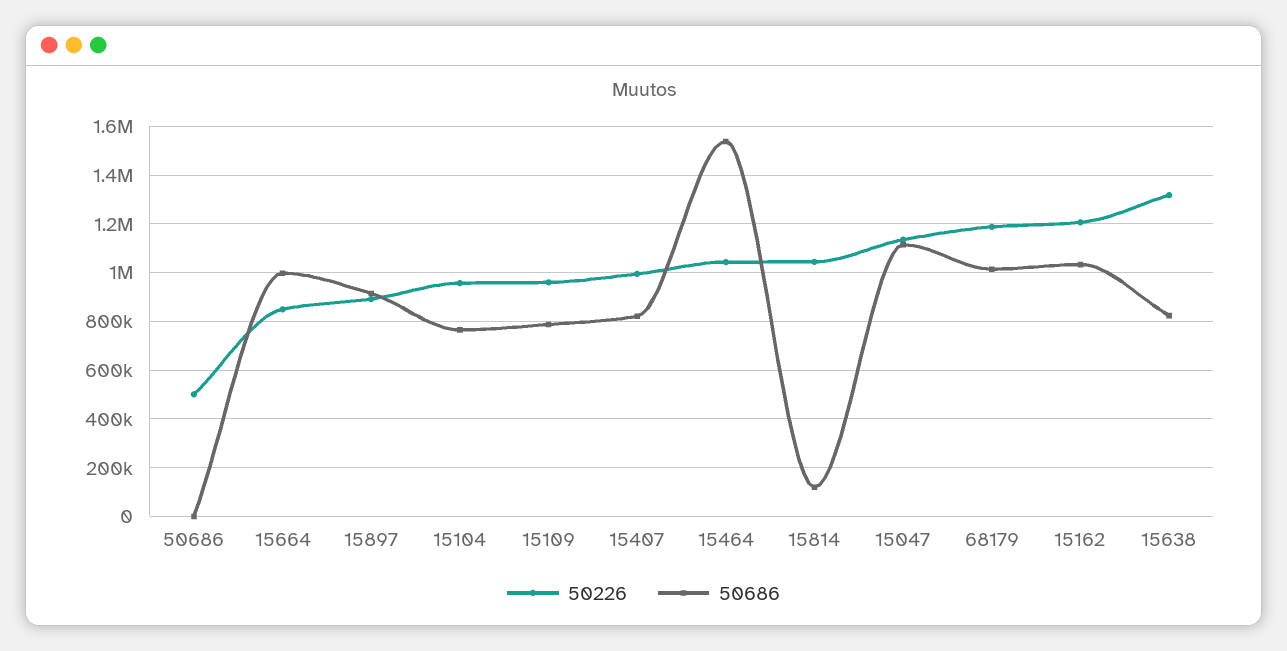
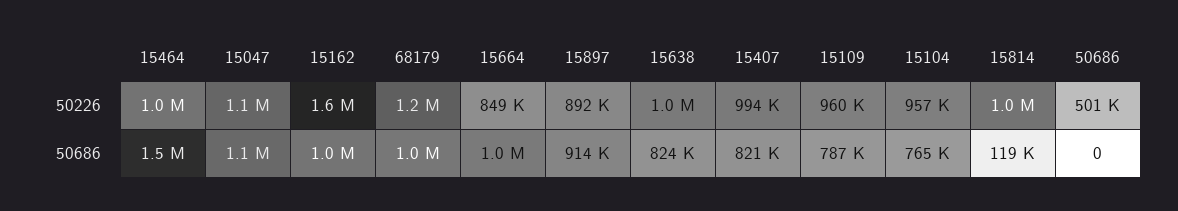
  {
    "50226": {
      "50686": 501000,
      "15664": 849000,
      "15897": 892000,
      "15104": 957000,
      "15109": 960000,
      "15407": 994000,
      "15464": 1000000,
      "15814": 1000000,
      "15047": 1100000,
      "68179": 1200000,
-     "15162": 1200000,
+     "15162": 1600000,
-     "15638": 1325000
+     "15638": 1000000
    },
    "50686": {
      "50686": 0,
      "15664": 1000000,
      "15897": 914000,
      "15104": 765000,
      "15109": 787000,
      "15407": 821000,
      "15464": 1500000,
      "15814": 119000,
      "15047": 1100000,
      "68179": 1000000,
      "15162": 1000000,
      "15638": 824000
    }
  }

